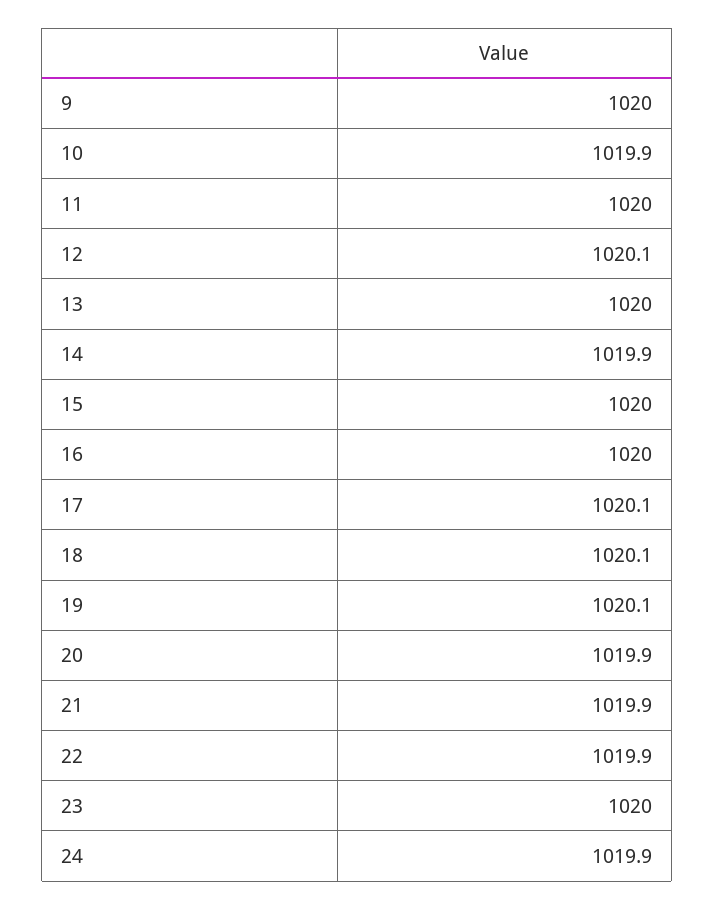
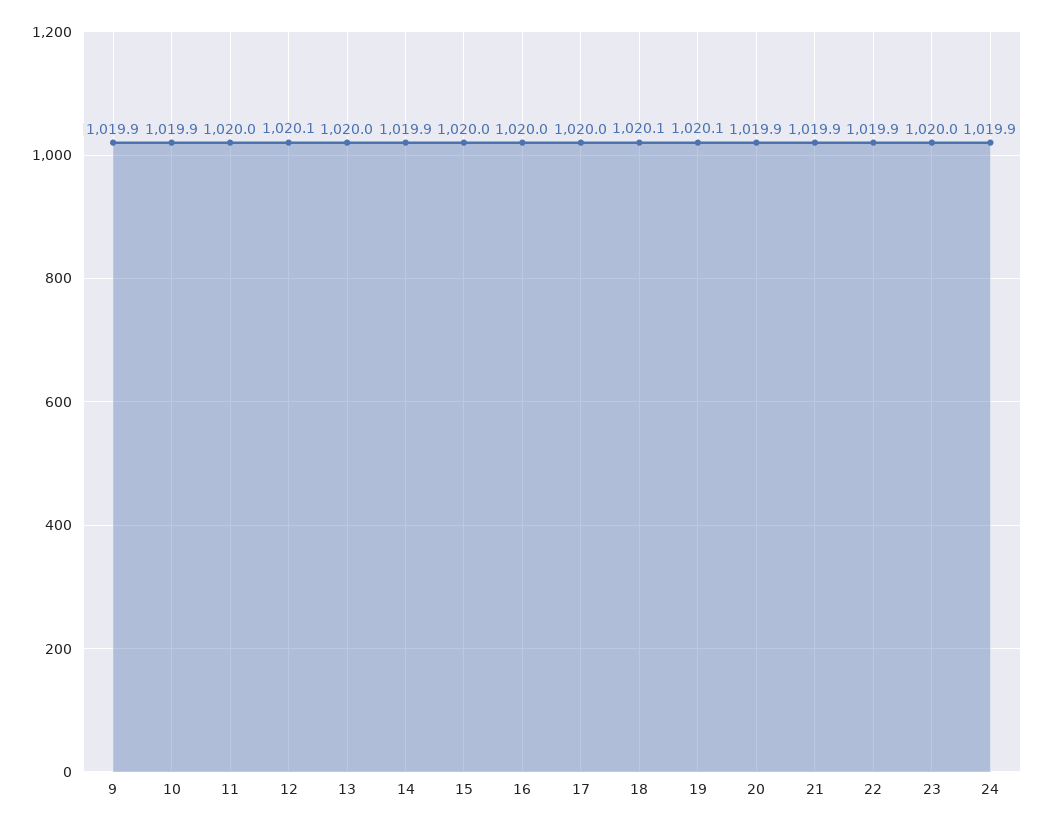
  {
-   "9": 1020,
+   "9": 1019.9,
    "10": 1019.9,
    "11": 1020,
    "12": 1020.1,
    "13": 1020,
    "14": 1019.9,
    "15": 1020,
    "16": 1020,
-   "17": 1020.1,
+   "17": 1020,
    "18": 1020.1,
    "19": 1020.1,
    "20": 1019.9,
    "21": 1019.9,
    "22": 1019.9,
    "23": 1020,
    "24": 1019.9
  }

